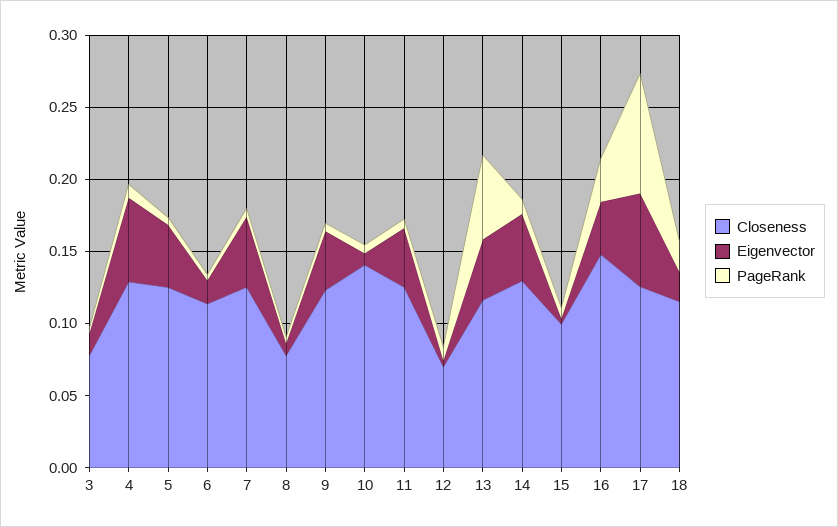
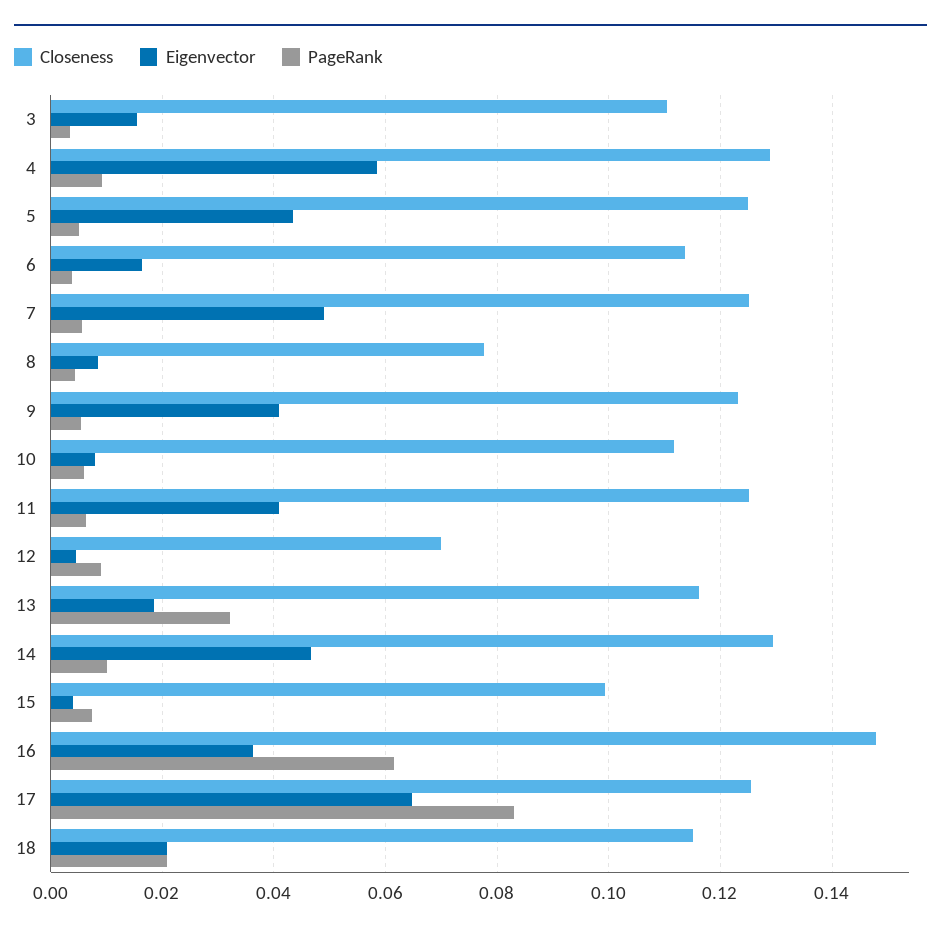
  {
    "Closeness": {
-     "3": 0.08,
+     "3": 0.11,
      "4": 0.128,
      "5": 0.126,
      "6": 0.114,
      "7": 0.126,
      "8": 0.078,
      "9": 0.124,
-     "10": 0.14,
+     "10": 0.112,
      "11": 0.126,
      "12": 0.07,
      "13": 0.116,
      "14": 0.13,
      "15": 0.1,
      "16": 0.148,
      "17": 0.126,
      "18": 0.116
    },
    "Eigenvector": {
      "3": 0.016,
      "4": 0.058,
      "5": 0.044,
      "6": 0.016,
      "7": 0.048,
      "8": 0.008,
      "9": 0.04,
      "10": 0.008,
      "11": 0.042,
      "12": 0.004,
-     "13": 0.04,
+     "13": 0.018,
      "14": 0.046,
      "15": 0.004,
      "16": 0.036,
      "17": 0.064,
      "18": 0.02
    },
    "PageRank": {
      "3": 0.004,
      "4": 0.01,
      "5": 0.006,
      "6": 0.004,
      "7": 0.006,
      "8": 0.004,
      "9": 0.006,
      "10": 0.006,
      "11": 0.006,
      "12": 0.01,
-     "13": 0.06,
+     "13": 0.032,
      "14": 0.01,
      "15": 0.008,
-     "16": 0.03,
+     "16": 0.062,
      "17": 0.084,
      "18": 0.02
    }
  }

